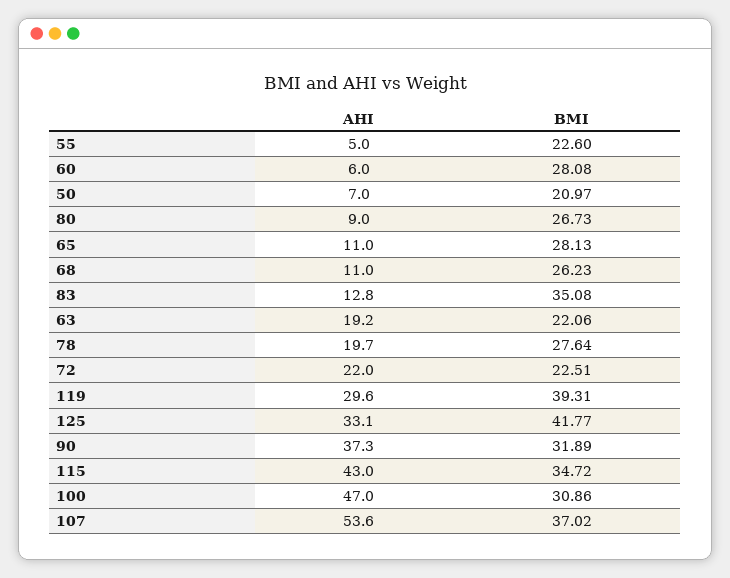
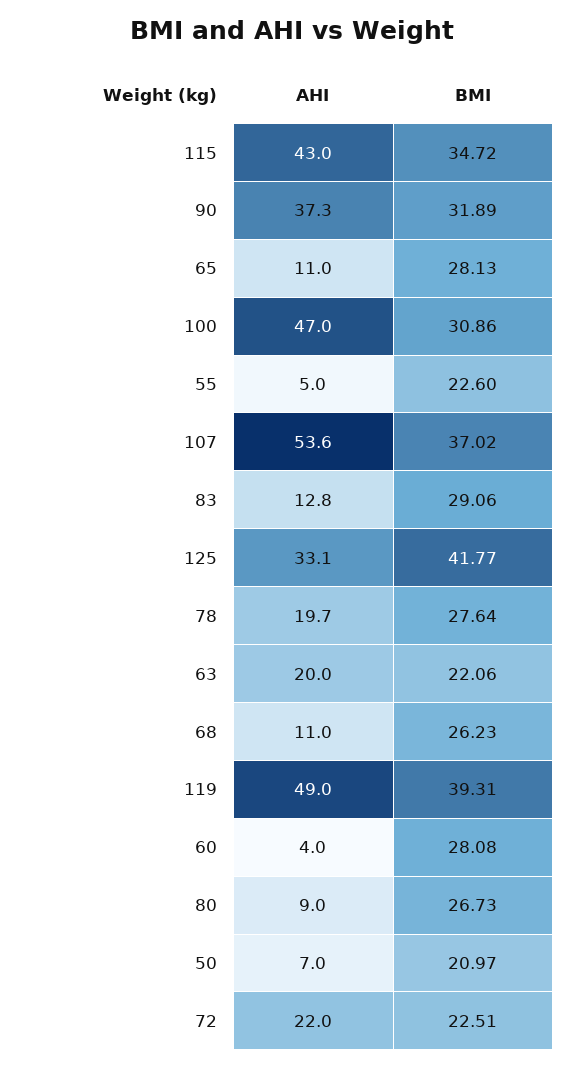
  {
    "AHI": {
      "55": 5,
-     "60": 6,
+     "60": 4,
      "50": 7,
      "80": 9,
      "65": 11,
      "68": 11,
      "83": 12.8,
-     "63": 19.2,
+     "63": 20,
      "78": 19.7,
      "72": 22,
-     "119": 29.6,
+     "119": 49,
      "125": 33.1,
      "90": 37.3,
      "115": 43,
      "100": 47,
      "107": 53.6
    },
    "BMI": {
      "55": 22.6,
      "60": 28.08,
      "50": 20.97,
      "80": 26.73,
      "65": 28.13,
      "68": 26.23,
-     "83": 35.08,
+     "83": 29.06,
      "63": 22.06,
      "78": 27.64,
      "72": 22.51,
      "119": 39.31,
      "125": 41.77,
      "90": 31.89,
      "115": 34.72,
      "100": 30.86,
      "107": 37.02
    }
  }

